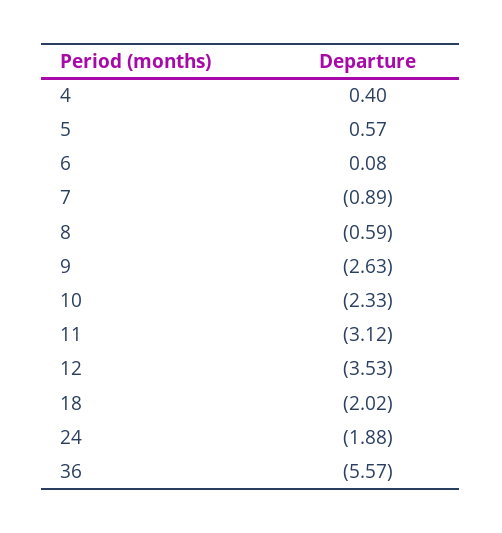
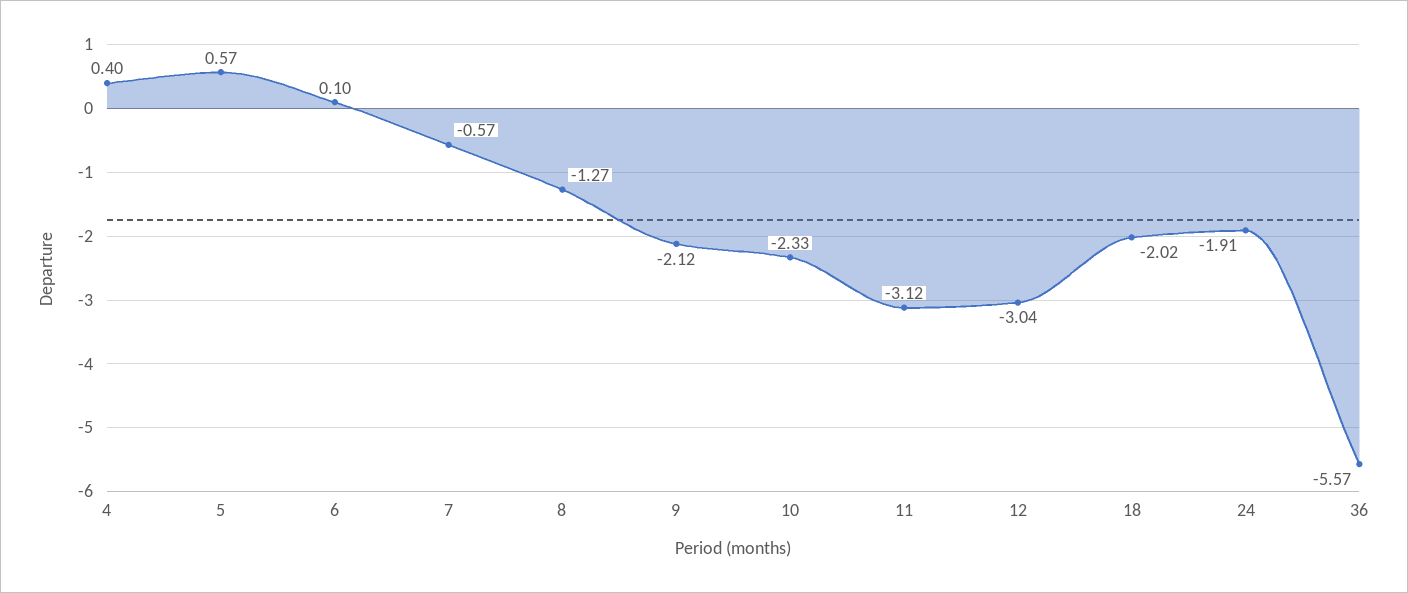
  {
    "4": 0.4,
    "5": 0.57,
-   "6": 0.08,
+   "6": 0.1,
-   "7": -0.89,
+   "7": -0.57,
-   "8": -0.59,
+   "8": -1.27,
-   "9": -2.63,
+   "9": -2.12,
    "10": -2.33,
    "11": -3.12,
-   "12": -3.53,
+   "12": -3.04,
    "18": -2.02,
-   "24": -1.88,
+   "24": -1.91,
    "36": -5.57
  }

